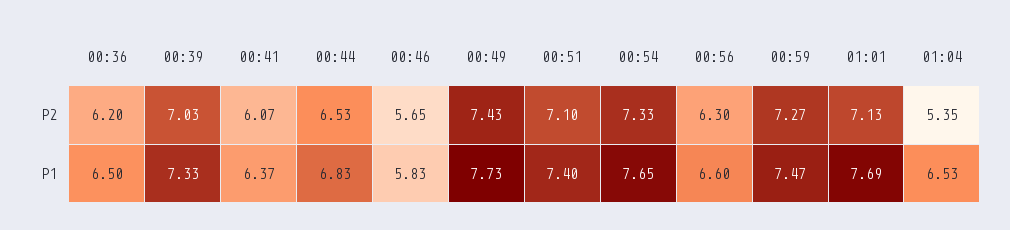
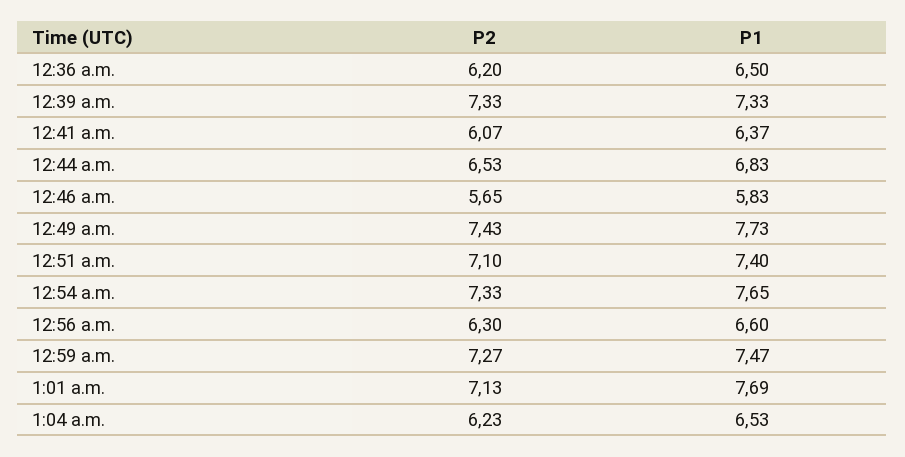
  {
    "00:36": {
      "P2": 6.2,
      "P1": 6.5
    },
    "00:39": {
-     "P2": 7.03,
+     "P2": 7.33,
      "P1": 7.33
    },
    "00:41": {
      "P2": 6.07,
      "P1": 6.37
    },
    "00:44": {
      "P2": 6.53,
      "P1": 6.83
    },
    "00:46": {
      "P2": 5.65,
      "P1": 5.83
    },
    "00:49": {
      "P2": 7.43,
      "P1": 7.73
    },
    "00:51": {
      "P2": 7.1,
      "P1": 7.4
    },
    "00:54": {
      "P2": 7.33,
      "P1": 7.65
    },
    "00:56": {
      "P2": 6.3,
      "P1": 6.6
    },
    "00:59": {
      "P2": 7.27,
      "P1": 7.47
    },
    "01:01": {
      "P2": 7.13,
      "P1": 7.69
    },
    "01:04": {
-     "P2": 5.35,
+     "P2": 6.23,
      "P1": 6.53
    }
  }

